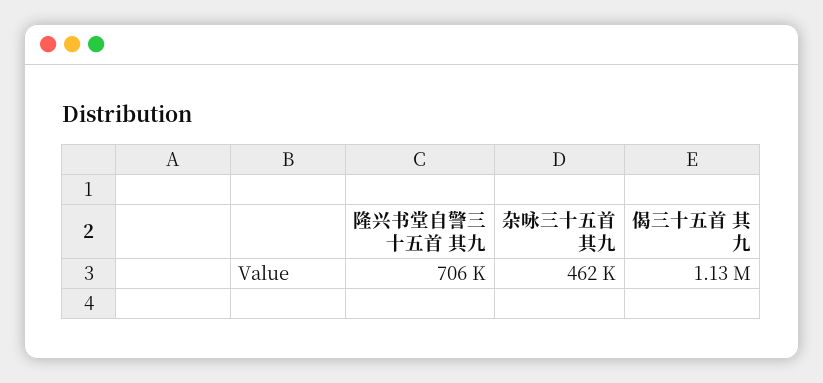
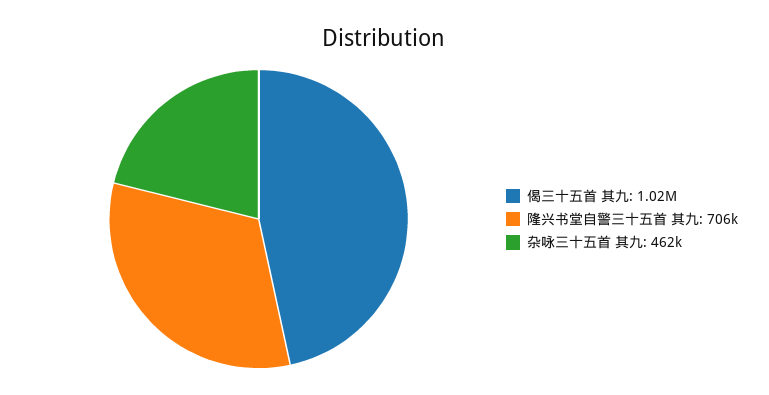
  {
    "隆兴书堂自警三十五首 其九": 706000,
    "杂咏三十五首 其九": 462000,
-   "偈三十五首 其九": 1130000
+   "偈三十五首 其九": 1020000
  }

